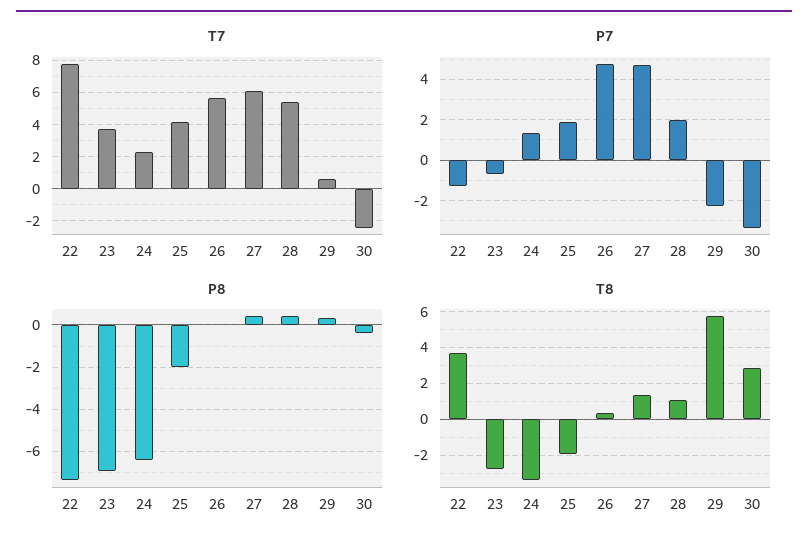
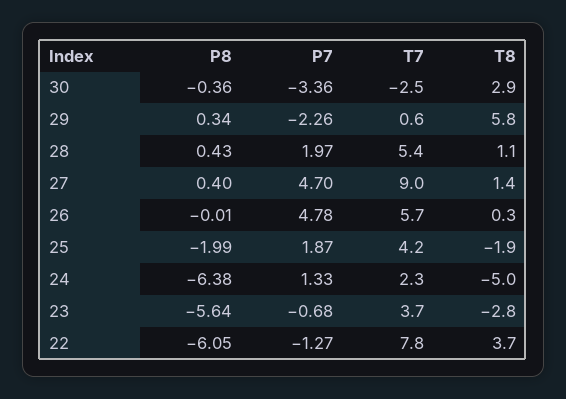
  {
    "T7": {
      "22": 7.8,
      "23": 3.7,
      "24": 2.3,
      "25": 4.2,
      "26": 5.7,
-     "27": 6,
+     "27": 9,
      "28": 5.4,
      "29": 0.6,
      "30": -2.5
    },
    "P7": {
      "22": -1.27,
      "23": -0.68,
      "24": 1.33,
      "25": 1.87,
      "26": 4.78,
      "27": 4.7,
      "28": 1.97,
      "29": -2.26,
      "30": -3.36
    },
    "P8": {
-     "22": -7.5,
+     "22": -6.05,
-     "23": -7,
+     "23": -5.64,
      "24": -6.38,
      "25": -1.99,
      "26": -0.01,
      "27": 0.4,
      "28": 0.43,
      "29": 0.34,
      "30": -0.36
    },
    "T8": {
      "22": 3.7,
      "23": -2.8,
-     "24": -3.5,
+     "24": -5,
      "25": -1.9,
      "26": 0.3,
      "27": 1.4,
      "28": 1.1,
      "29": 5.8,
      "30": 2.9
    }
  }

